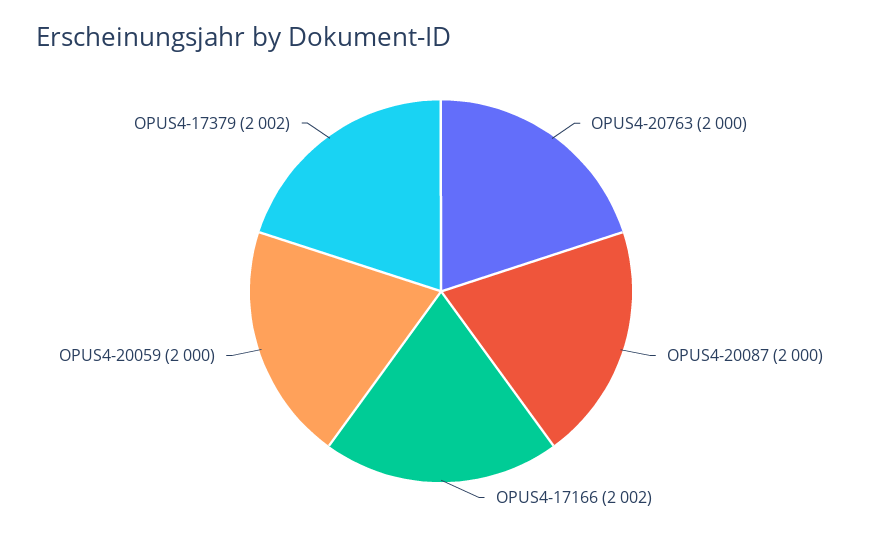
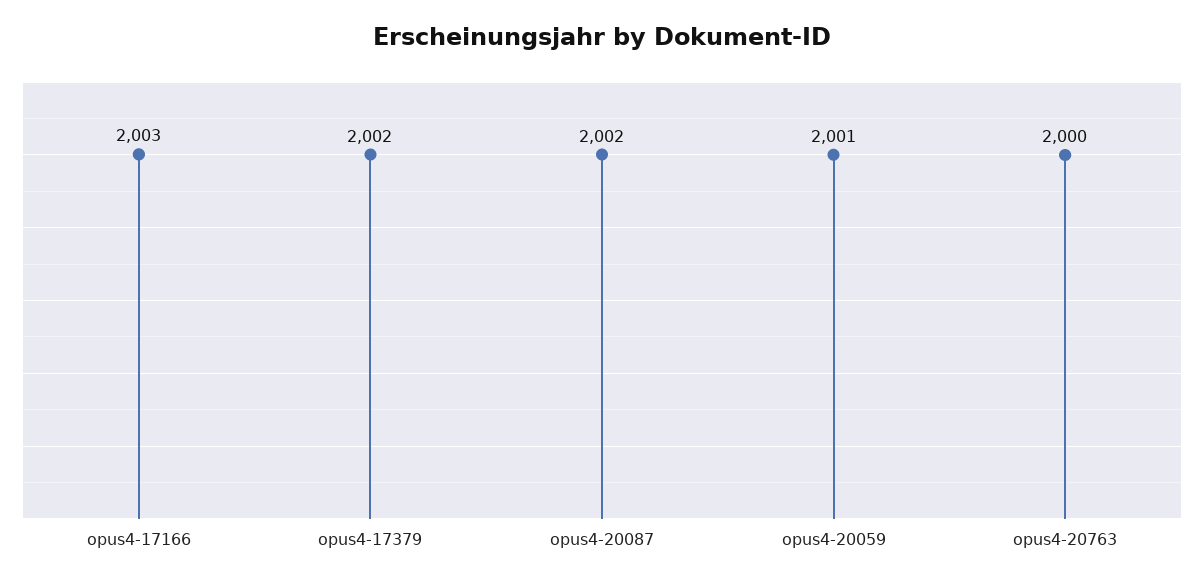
  {
    "OPUS4-20763": 2000,
-   "OPUS4-20087": 2000,
+   "OPUS4-20087": 2002,
-   "OPUS4-17166": 2002,
+   "OPUS4-17166": 2003,
-   "OPUS4-20059": 2000,
+   "OPUS4-20059": 2001,
    "OPUS4-17379": 2002
  }

